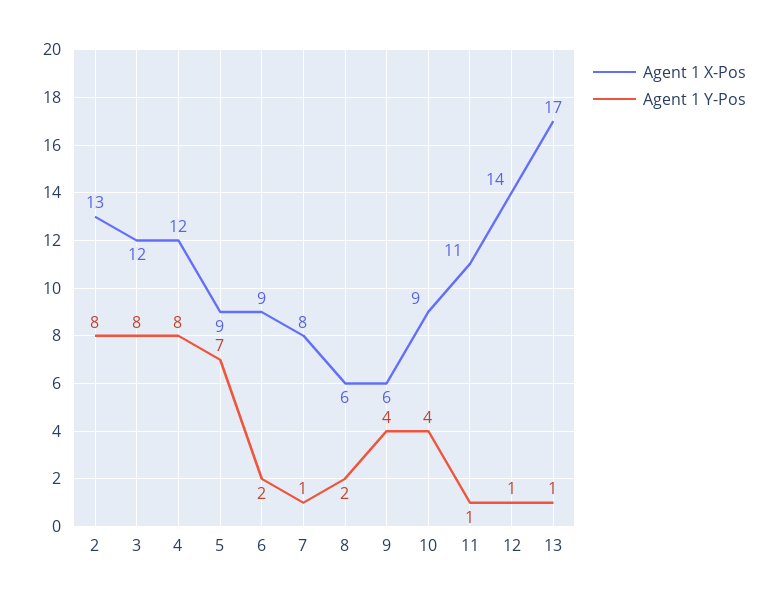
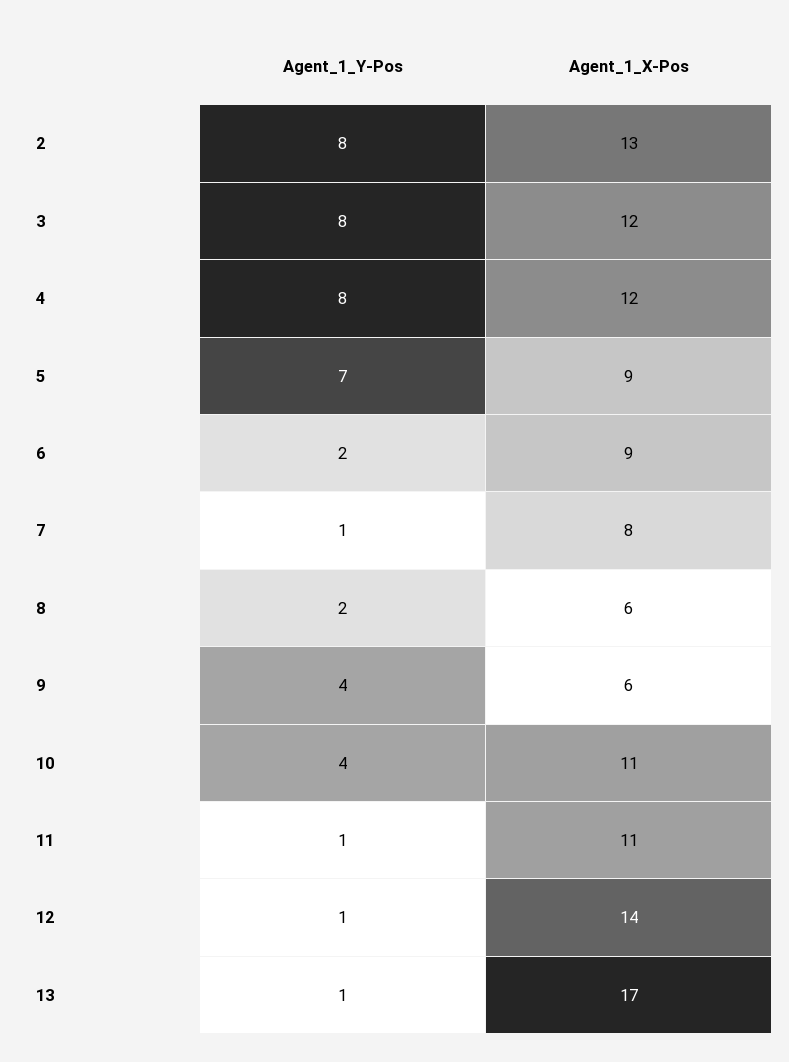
  {
    "Agent 1 X-Pos": {
      "2": 13,
      "3": 12,
      "4": 12,
      "5": 9,
      "6": 9,
      "7": 8,
      "8": 6,
      "9": 6,
-     "10": 9,
+     "10": 11,
      "11": 11,
      "12": 14,
      "13": 17
    },
    "Agent 1 Y-Pos": {
      "2": 8,
      "3": 8,
      "4": 8,
      "5": 7,
      "6": 2,
      "7": 1,
      "8": 2,
      "9": 4,
      "10": 4,
      "11": 1,
      "12": 1,
      "13": 1
    }
  }

